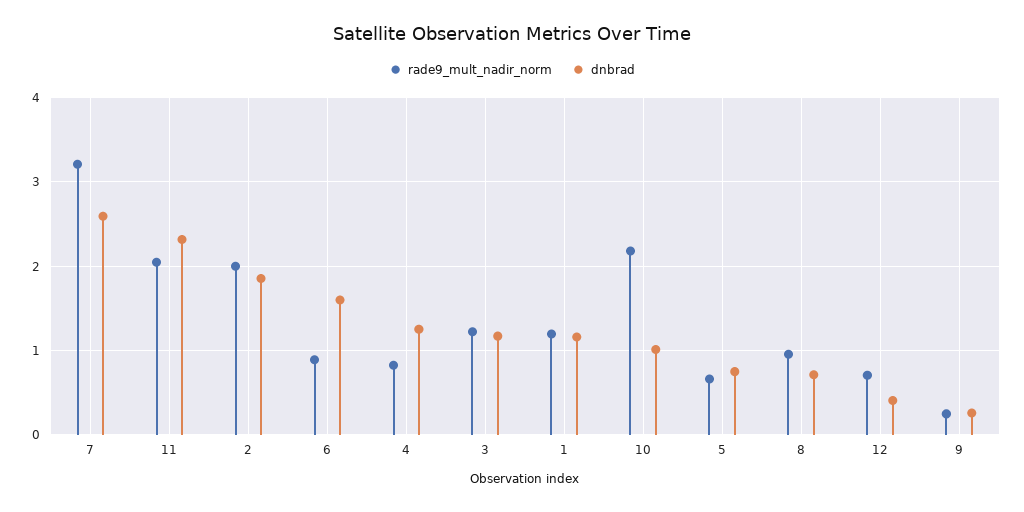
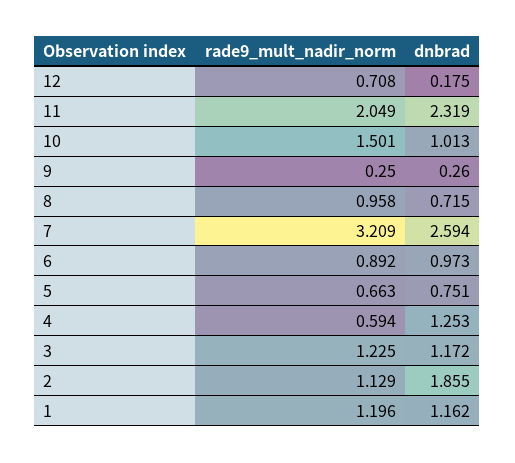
  {
    "rade9_mult_nadir_norm": {
      "7": 3.209,
      "11": 2.049,
-     "2": 2,
+     "2": 1.129,
      "6": 0.892,
-     "4": 0.8,
+     "4": 0.594,
      "3": 1.225,
      "1": 1.196,
-     "10": 2.2,
+     "10": 1.501,
      "5": 0.663,
      "8": 0.958,
      "12": 0.708,
      "9": 0.25
    },
    "dnbrad": {
      "7": 2.594,
      "11": 2.319,
      "2": 1.855,
-     "6": 1.6,
+     "6": 0.973,
      "4": 1.253,
      "3": 1.172,
      "1": 1.162,
      "10": 1.013,
      "5": 0.751,
      "8": 0.715,
-     "12": 0.4,
+     "12": 0.175,
      "9": 0.26
    }
  }

